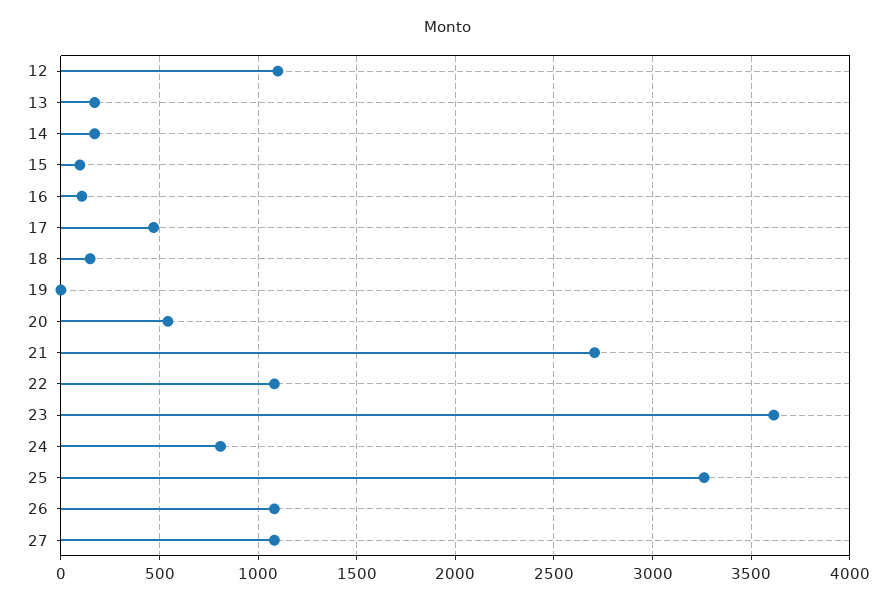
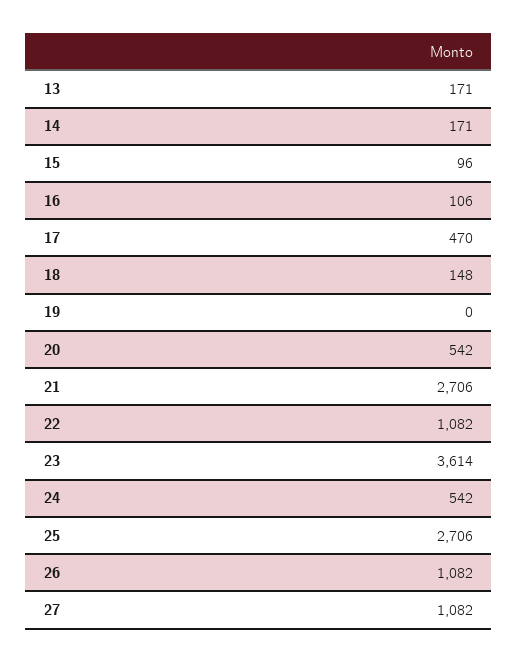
  {
-   "12": 1100,
    "13": 171,
    "14": 171,
    "15": 96,
    "16": 106,
    "17": 470,
    "18": 148,
    "19": 0,
    "20": 542,
    "21": 2706,
    "22": 1082,
    "23": 3614,
-   "24": 800,
+   "24": 542,
-   "25": 3250,
+   "25": 2706,
    "26": 1082,
    "27": 1082
  }

